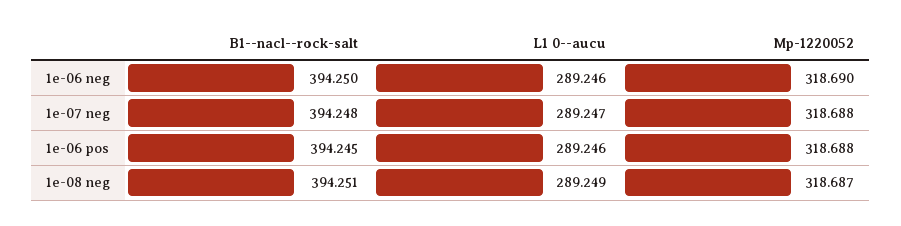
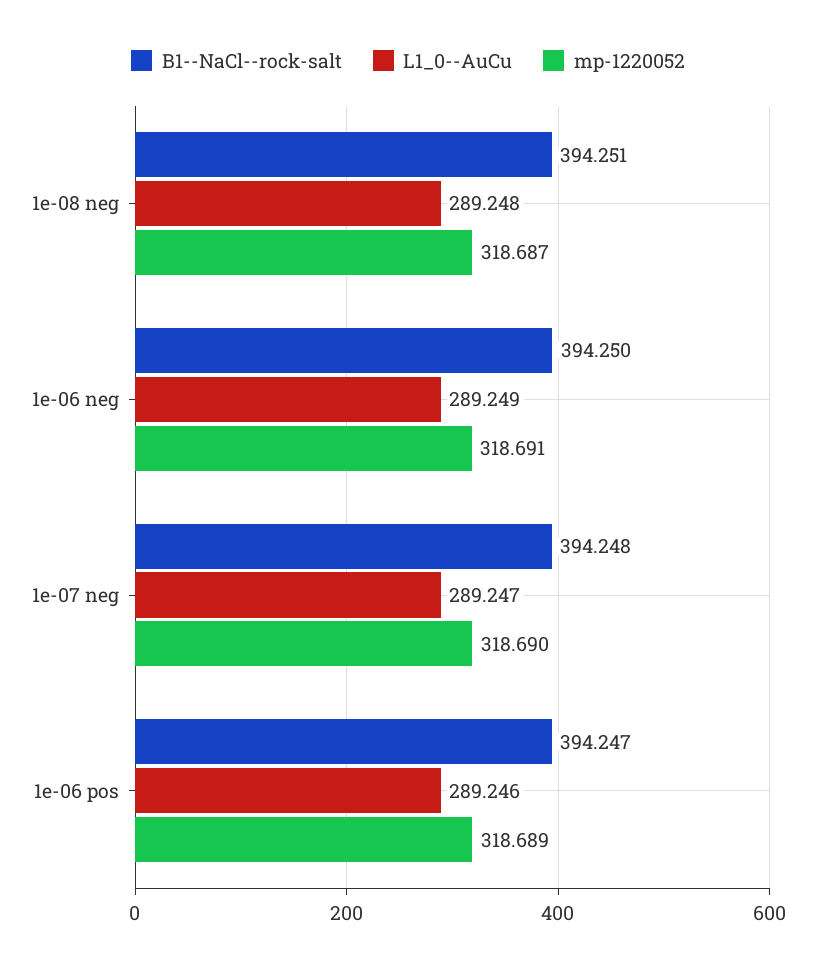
  {
    "B1--nacl--rock-salt": {
      "1e-06 neg": 394.25,
      "1e-07 neg": 394.248,
-     "1e-06 pos": 394.245,
+     "1e-06 pos": 394.247,
      "1e-08 neg": 394.251
    },
    "L1 0--aucu": {
-     "1e-06 neg": 289.246,
+     "1e-06 neg": 289.249,
      "1e-07 neg": 289.247,
      "1e-06 pos": 289.246,
-     "1e-08 neg": 289.249
+     "1e-08 neg": 289.248
    },
    "Mp-1220052": {
-     "1e-06 neg": 318.69,
+     "1e-06 neg": 318.691,
-     "1e-07 neg": 318.688,
+     "1e-07 neg": 318.69,
-     "1e-06 pos": 318.688,
+     "1e-06 pos": 318.689,
      "1e-08 neg": 318.687
    }
  }

